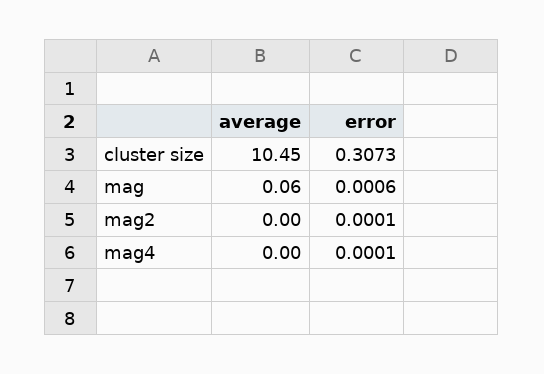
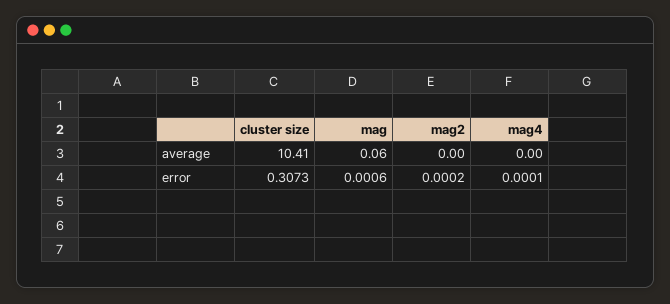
  {
    "average": {
-     "cluster size": 10.45,
+     "cluster size": 10.41,
      "mag": 0.06,
      "mag2": 0,
      "mag4": 0
    },
    "error": {
      "cluster size": 0.3073,
      "mag": 0.0006,
-     "mag2": 0.0001,
+     "mag2": 0.0002,
      "mag4": 0.0001
    }
  }

